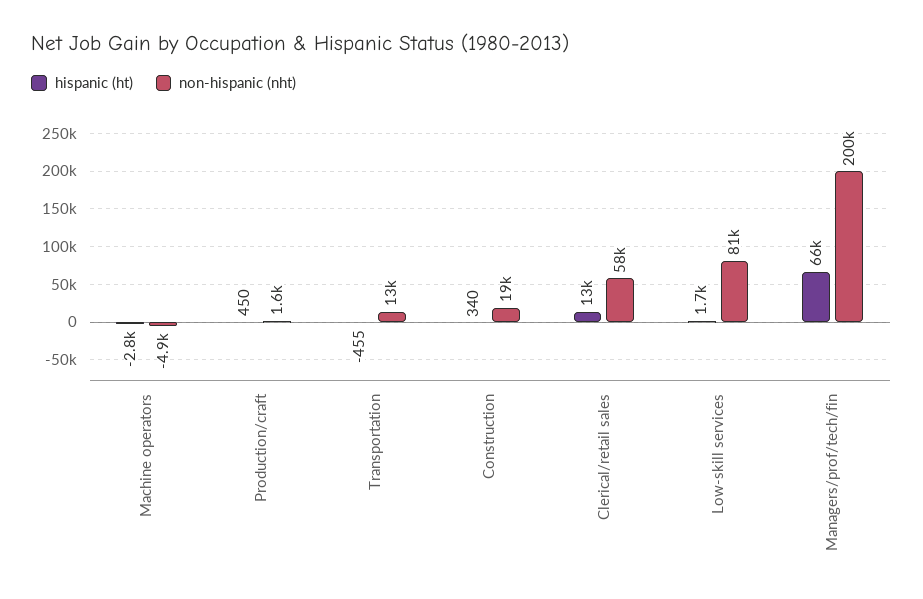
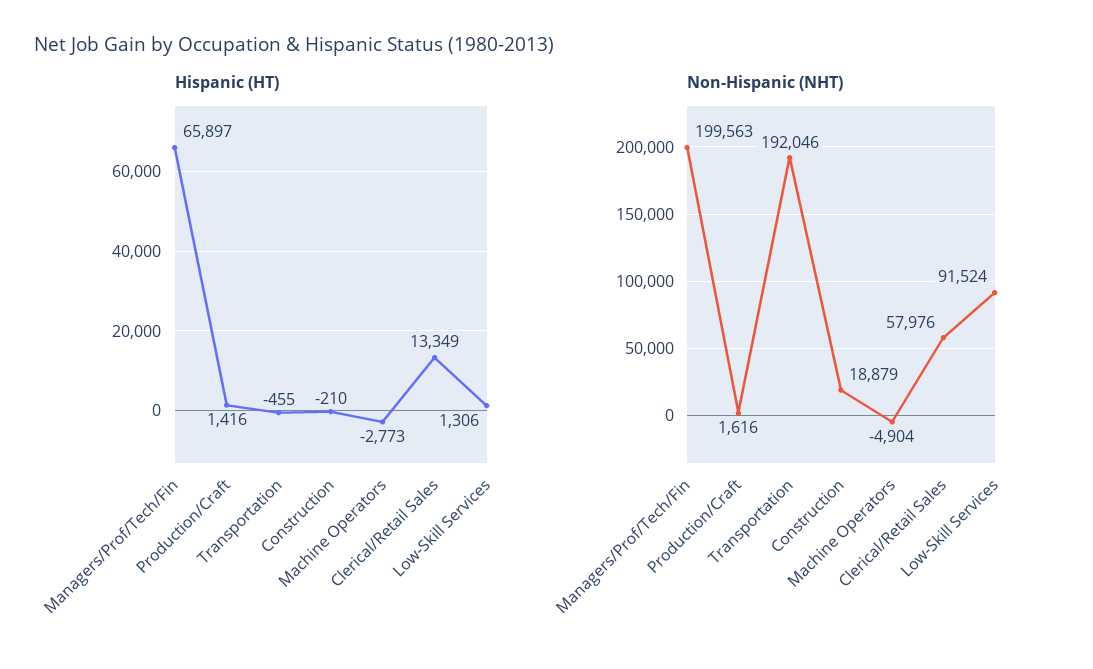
  {
    "hispanic (ht)": {
      "Machine operators": -2773,
-     "Production/craft": 450,
+     "Production/craft": 1416,
      "Transportation": -455,
-     "Construction": 340,
+     "Construction": -210,
      "Clerical/retail sales": 13349,
-     "Low-skill services": 1700,
+     "Low-skill services": 1306,
      "Managers/prof/tech/fin": 65897
    },
    "non-hispanic (nht)": {
      "Machine operators": -4904,
      "Production/craft": 1616,
-     "Transportation": 13000,
+     "Transportation": 192046,
      "Construction": 18879,
      "Clerical/retail sales": 57976,
-     "Low-skill services": 81000,
+     "Low-skill services": 91524,
      "Managers/prof/tech/fin": 199563
    }
  }

